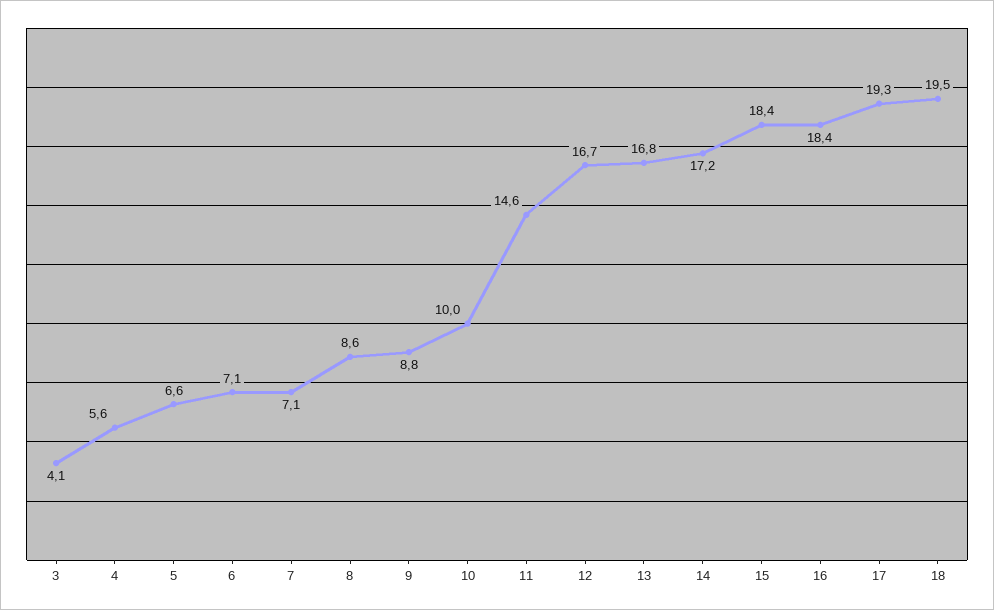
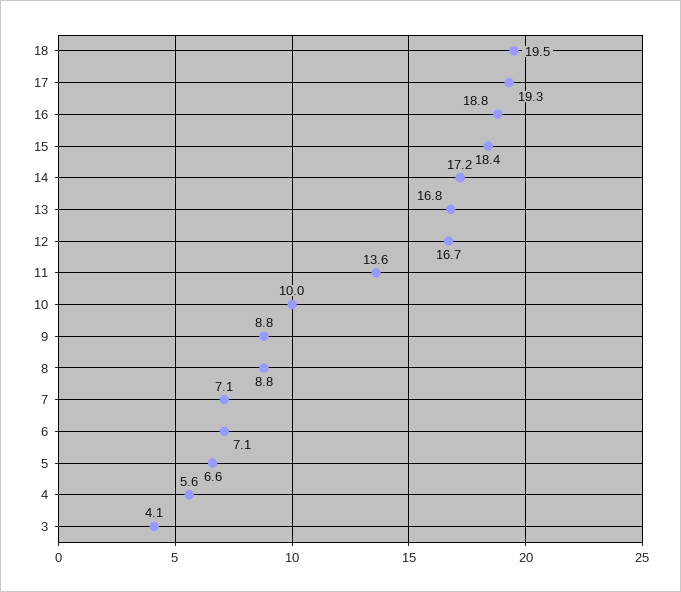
  {
    "3": 4.1,
    "4": 5.6,
    "5": 6.6,
    "6": 7.1,
    "7": 7.1,
-   "8": 8.6,
+   "8": 8.8,
    "9": 8.8,
    "10": 10,
-   "11": 14.6,
+   "11": 13.6,
    "12": 16.7,
    "13": 16.8,
    "14": 17.2,
    "15": 18.4,
-   "16": 18.4,
+   "16": 18.8,
    "17": 19.3,
    "18": 19.5
  }

